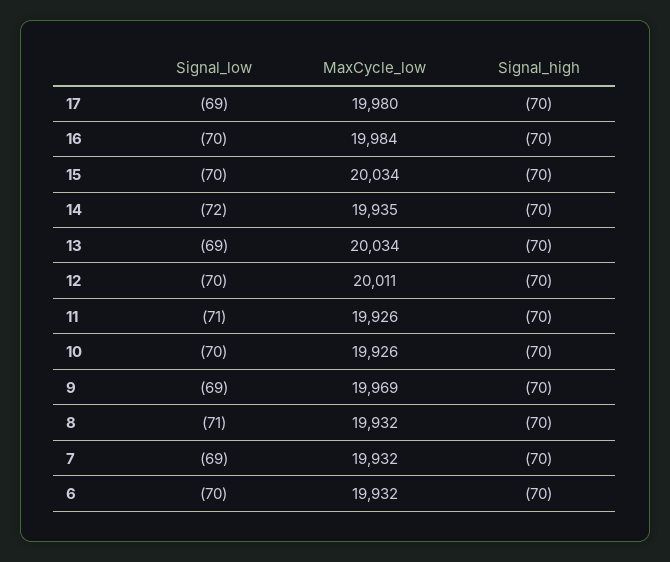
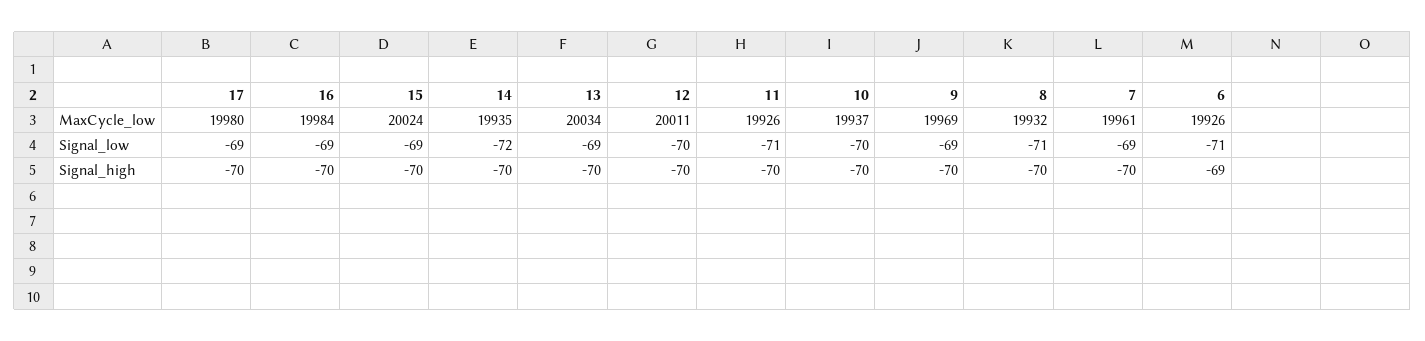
  {
    "Signal_low": {
      "17": -69,
-     "16": -70,
+     "16": -69,
-     "15": -70,
+     "15": -69,
      "14": -72,
      "13": -69,
      "12": -70,
      "11": -71,
      "10": -70,
      "9": -69,
      "8": -71,
      "7": -69,
-     "6": -70
+     "6": -71
    },
    "MaxCycle_low": {
      "17": 19980,
      "16": 19984,
-     "15": 20034,
+     "15": 20024,
      "14": 19935,
      "13": 20034,
      "12": 20011,
      "11": 19926,
-     "10": 19926,
+     "10": 19937,
      "9": 19969,
      "8": 19932,
-     "7": 19932,
+     "7": 19961,
-     "6": 19932
+     "6": 19926
    },
    "Signal_high": {
      "17": -70,
      "16": -70,
      "15": -70,
      "14": -70,
      "13": -70,
      "12": -70,
      "11": -70,
      "10": -70,
      "9": -70,
      "8": -70,
      "7": -70,
-     "6": -70
+     "6": -69
    }
  }

